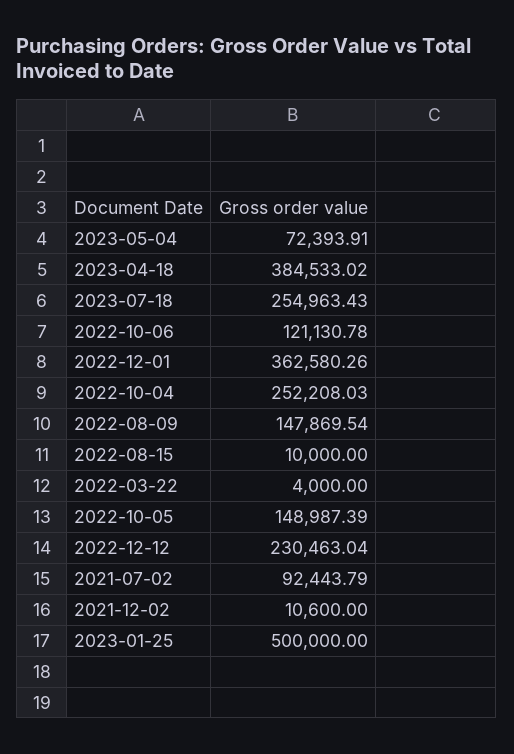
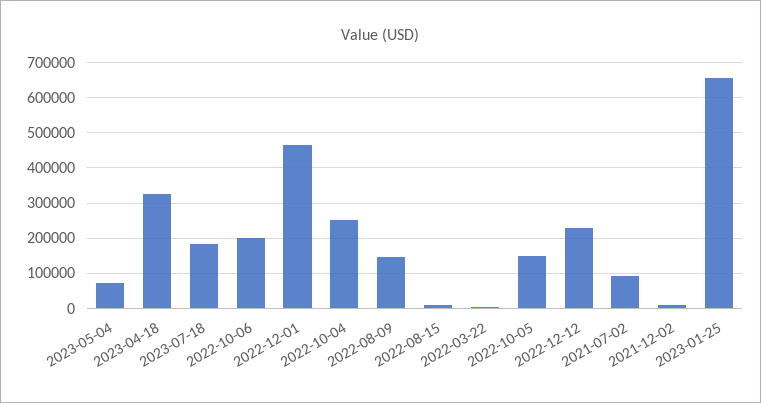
  {
    "2023-05-04": 72393.91,
-   "2023-04-18": 384533.02,
+   "2023-04-18": 320000,
-   "2023-07-18": 254963.43,
+   "2023-07-18": 180000,
-   "2022-10-06": 121130.78,
+   "2022-10-06": 200000,
-   "2022-12-01": 362580.26,
+   "2022-12-01": 460000,
    "2022-10-04": 252208.03,
    "2022-08-09": 147869.54,
    "2022-08-15": 10000,
    "2022-03-22": 4000,
    "2022-10-05": 148987.39,
    "2022-12-12": 230463.04,
    "2021-07-02": 92443.79,
    "2021-12-02": 10600,
-   "2023-01-25": 500000
+   "2023-01-25": 660000
  }

